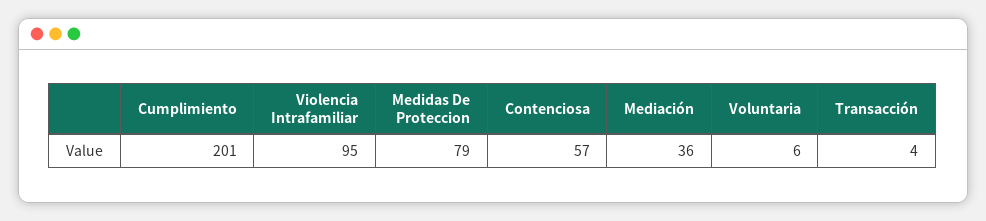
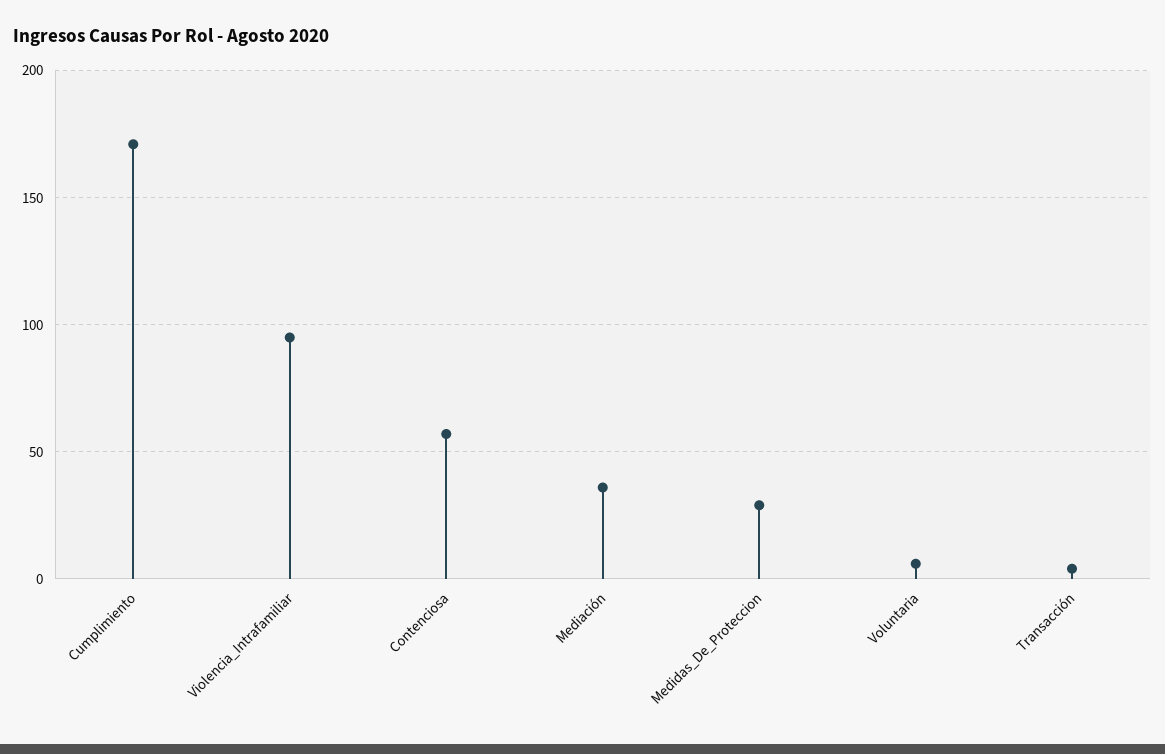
  {
-   "Cumplimiento": 201,
+   "Cumplimiento": 170,
    "Violencia Intrafamiliar": 95,
-   "Medidas De Proteccion": 79,
+   "Medidas De Proteccion": 30,
    "Contenciosa": 57,
    "Mediación": 36,
    "Voluntaria": 6,
    "Transacción": 4
  }

